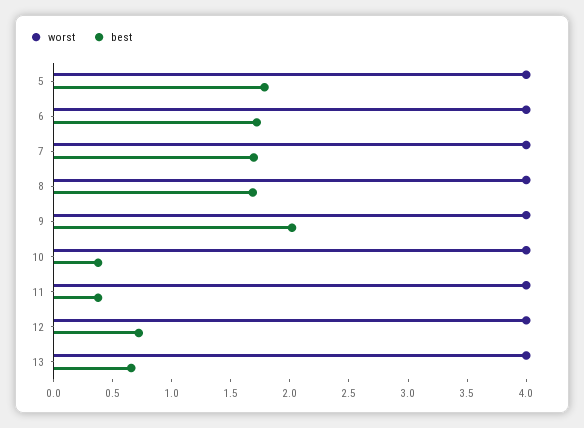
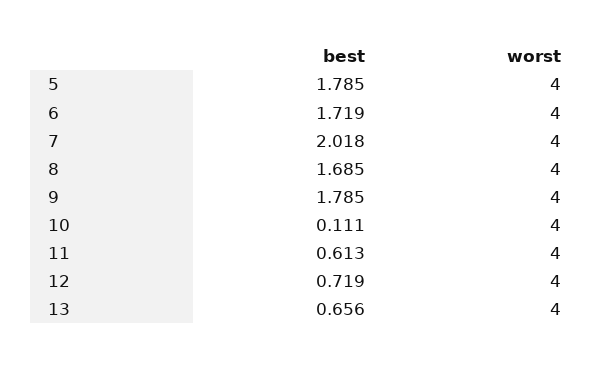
  {
    "worst": {
      "5": 4,
      "6": 4,
      "7": 4,
      "8": 4,
      "9": 4,
      "10": 4,
      "11": 4,
      "12": 4,
      "13": 4
    },
    "best": {
      "5": 1.785,
      "6": 1.719,
-     "7": 1.7,
+     "7": 2.018,
      "8": 1.685,
-     "9": 2,
+     "9": 1.785,
-     "10": 0.4,
+     "10": 0.111,
-     "11": 0.4,
+     "11": 0.613,
      "12": 0.719,
      "13": 0.656
    }
  }

